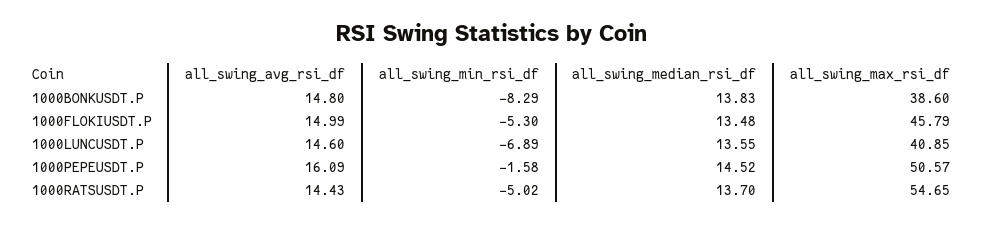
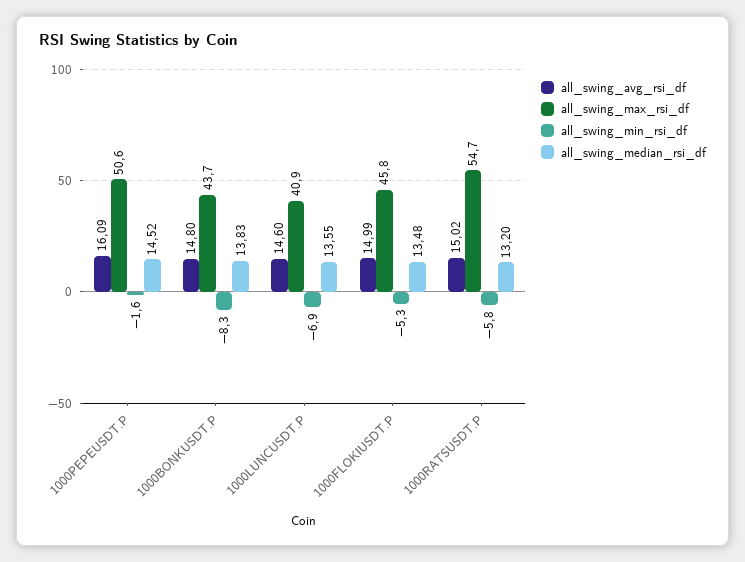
  {
    "all_swing_avg_rsi_df": {
      "1000BONKUSDT.P": 14.8,
      "1000FLOKIUSDT.P": 14.99,
      "1000LUNCUSDT.P": 14.6,
      "1000PEPEUSDT.P": 16.09,
-     "1000RATSUSDT.P": 14.43
+     "1000RATSUSDT.P": 15.02
    },
    "all_swing_min_rsi_df": {
      "1000BONKUSDT.P": -8.29,
      "1000FLOKIUSDT.P": -5.3,
      "1000LUNCUSDT.P": -6.89,
      "1000PEPEUSDT.P": -1.58,
-     "1000RATSUSDT.P": -5.02
+     "1000RATSUSDT.P": -5.8
    },
    "all_swing_median_rsi_df": {
      "1000BONKUSDT.P": 13.83,
      "1000FLOKIUSDT.P": 13.48,
      "1000LUNCUSDT.P": 13.55,
      "1000PEPEUSDT.P": 14.52,
-     "1000RATSUSDT.P": 13.7
+     "1000RATSUSDT.P": 13.2
    },
    "all_swing_max_rsi_df": {
-     "1000BONKUSDT.P": 38.6,
+     "1000BONKUSDT.P": 43.7,
      "1000FLOKIUSDT.P": 45.79,
      "1000LUNCUSDT.P": 40.85,
      "1000PEPEUSDT.P": 50.57,
      "1000RATSUSDT.P": 54.65
    }
  }

